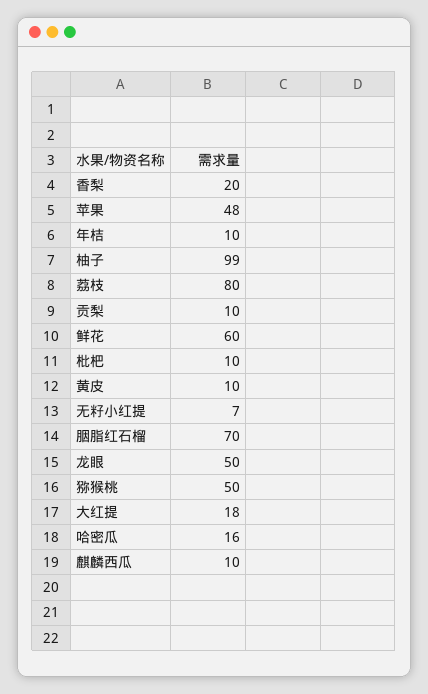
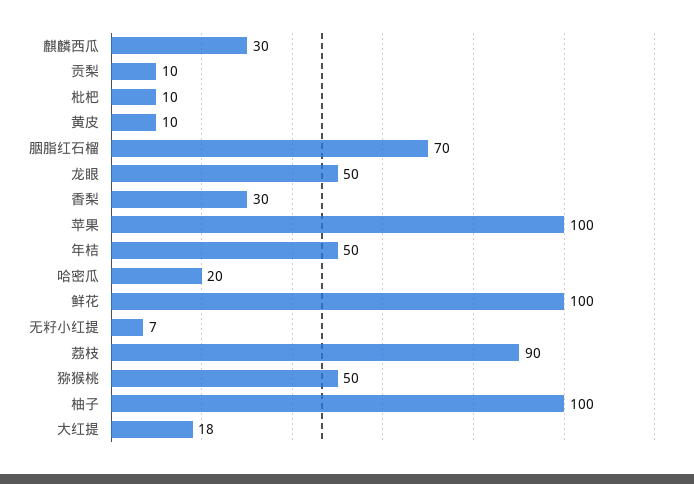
  {
-   "香梨": 20,
+   "香梨": 30,
-   "苹果": 48,
+   "苹果": 100,
-   "年桔": 10,
+   "年桔": 50,
-   "柚子": 99,
+   "柚子": 100,
-   "荔枝": 80,
+   "荔枝": 90,
    "贡梨": 10,
-   "鲜花": 60,
+   "鲜花": 100,
    "枇杷": 10,
    "黄皮": 10,
    "无籽小红提": 7,
    "胭脂红石榴": 70,
    "龙眼": 50,
    "猕猴桃": 50,
    "大红提": 18,
-   "哈密瓜": 16,
+   "哈密瓜": 20,
-   "麒麟西瓜": 10
+   "麒麟西瓜": 30
  }

